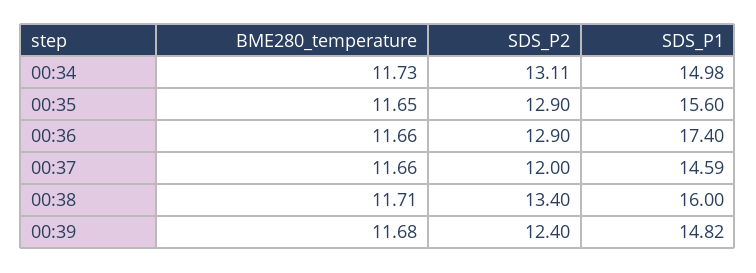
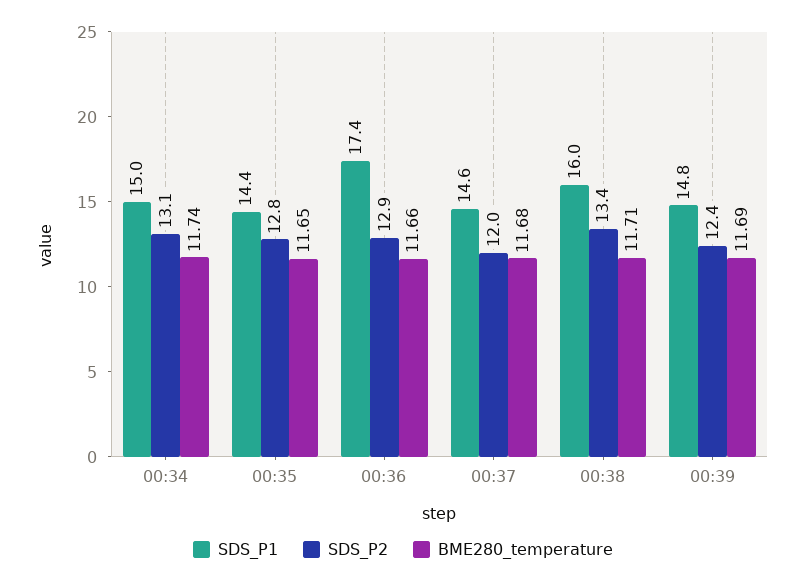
  {
    "BME280_temperature": {
-     "00:34": 11.73,
+     "00:34": 11.74,
      "00:35": 11.65,
      "00:36": 11.66,
-     "00:37": 11.66,
+     "00:37": 11.68,
      "00:38": 11.71,
-     "00:39": 11.68
+     "00:39": 11.69
    },
    "SDS_P2": {
-     "00:34": 13.11,
+     "00:34": 13.1,
-     "00:35": 12.9,
+     "00:35": 12.8,
      "00:36": 12.9,
      "00:37": 12,
      "00:38": 13.4,
      "00:39": 12.4
    },
    "SDS_P1": {
      "00:34": 14.98,
-     "00:35": 15.6,
+     "00:35": 14.4,
      "00:36": 17.4,
      "00:37": 14.59,
      "00:38": 16,
      "00:39": 14.82
    }
  }

